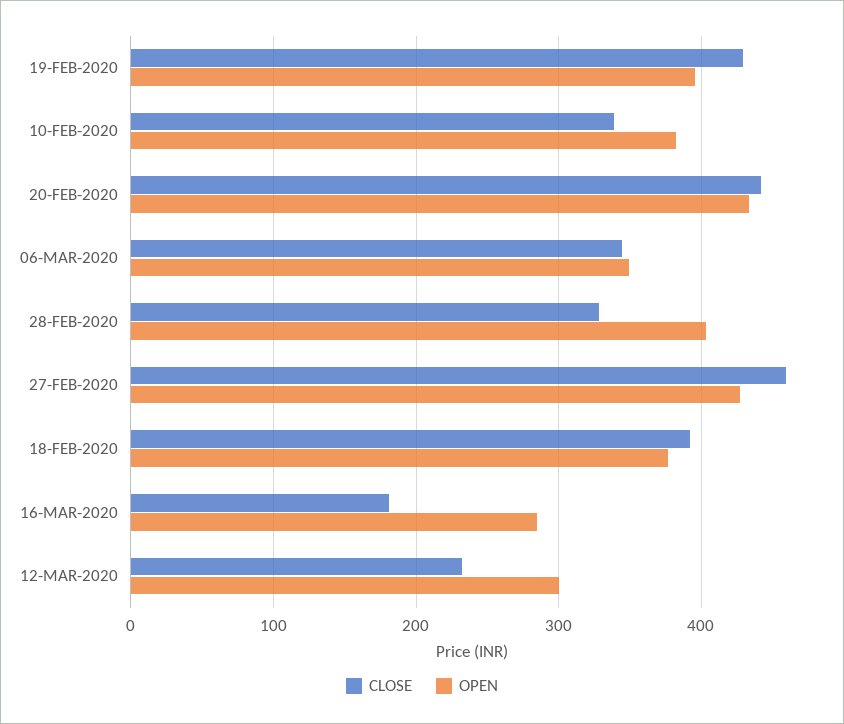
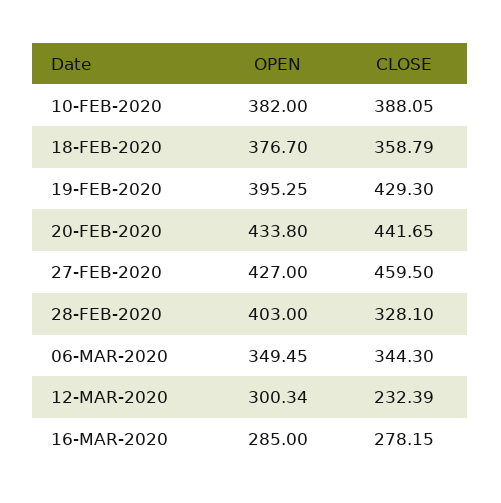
  {
    "CLOSE": {
      "19-FEB-2020": 429.3,
-     "10-FEB-2020": 340,
+     "10-FEB-2020": 388.05,
      "20-FEB-2020": 441.65,
      "06-MAR-2020": 344.3,
      "28-FEB-2020": 328.1,
      "27-FEB-2020": 459.5,
-     "18-FEB-2020": 390,
+     "18-FEB-2020": 358.79,
-     "16-MAR-2020": 180,
+     "16-MAR-2020": 278.15,
      "12-MAR-2020": 232.39
    },
    "OPEN": {
      "19-FEB-2020": 395.25,
      "10-FEB-2020": 382,
      "20-FEB-2020": 433.8,
      "06-MAR-2020": 349.45,
      "28-FEB-2020": 403,
      "27-FEB-2020": 427,
      "18-FEB-2020": 376.7,
      "16-MAR-2020": 285,
      "12-MAR-2020": 300.34
    }
  }

